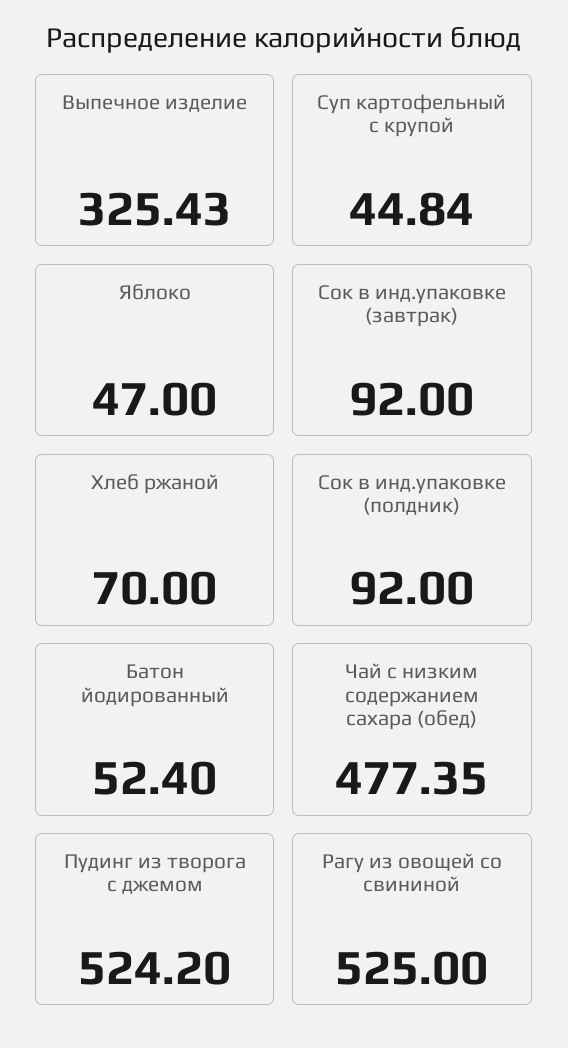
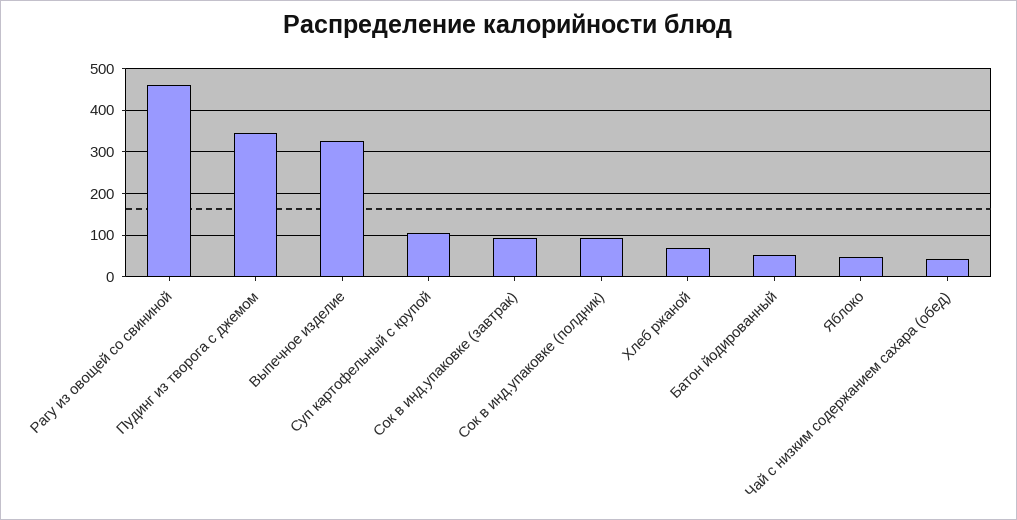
  {
    "Выпечное изделие": 325.43,
-   "Суп картофельный с крупой": 44.84,
+   "Суп картофельный с крупой": 100,
    "Яблоко": 47,
    "Сок в инд.упаковке (завтрак)": 92,
    "Хлеб ржаной": 70,
    "Сок в инд.упаковке (полдник)": 92,
    "Батон йодированный": 52.4,
-   "Чай с низким содержанием сахара (обед)": 477.35,
+   "Чай с низким содержанием сахара (обед)": 40,
-   "Пудинг из творога с джемом": 524.2,
+   "Пудинг из творога с джемом": 340,
-   "Рагу из овощей со свининой": 525
+   "Рагу из овощей со свининой": 460
  }

